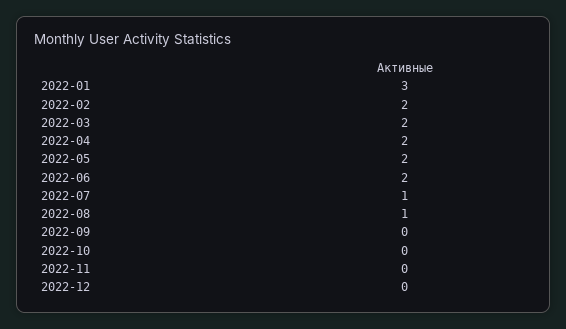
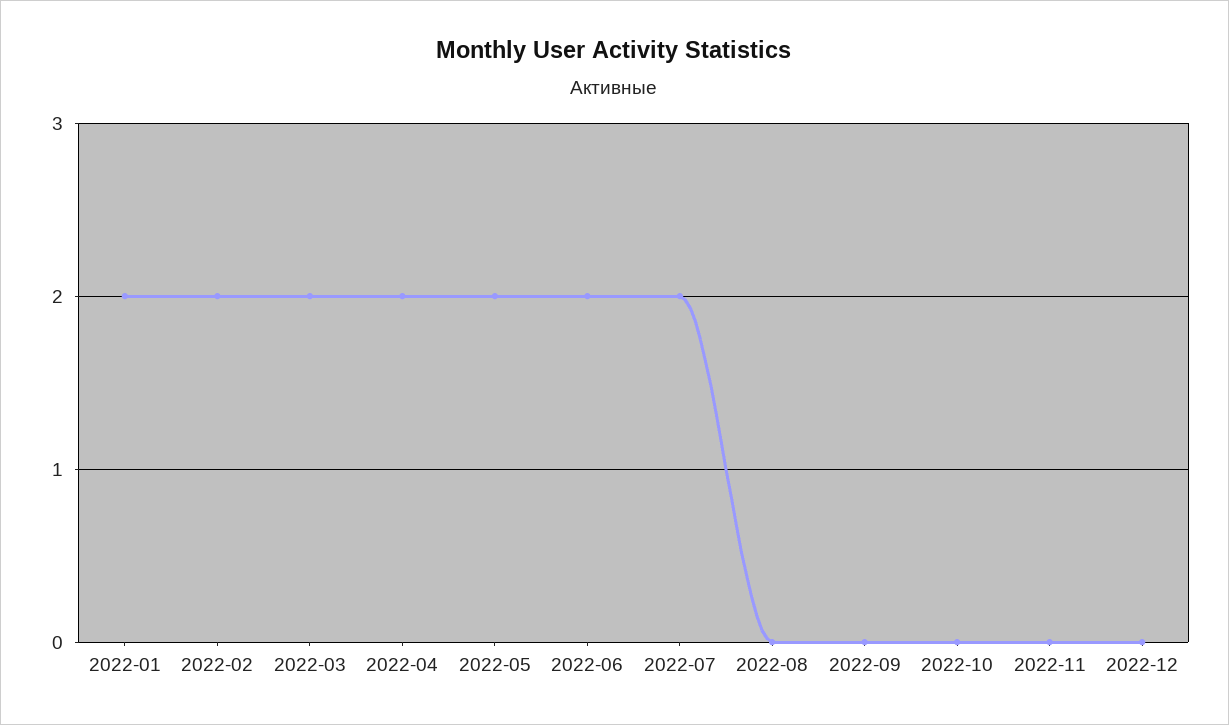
  {
-   "2022-01": 3,
+   "2022-01": 2,
    "2022-02": 2,
    "2022-03": 2,
    "2022-04": 2,
    "2022-05": 2,
    "2022-06": 2,
-   "2022-07": 1,
+   "2022-07": 2,
-   "2022-08": 1,
+   "2022-08": 0,
    "2022-09": 0,
    "2022-10": 0,
    "2022-11": 0,
    "2022-12": 0
  }

